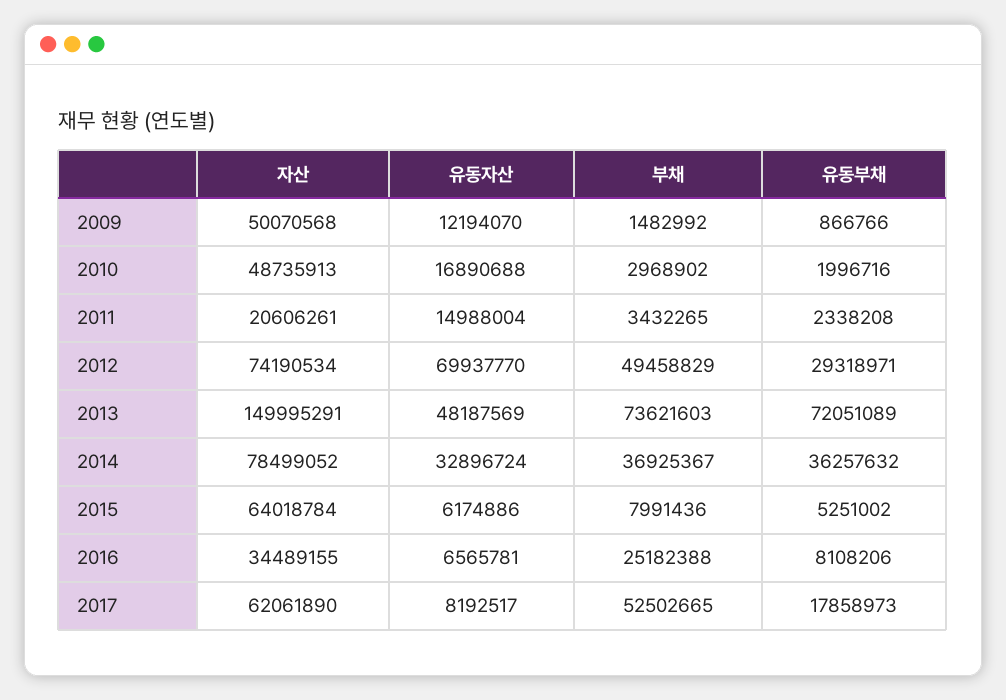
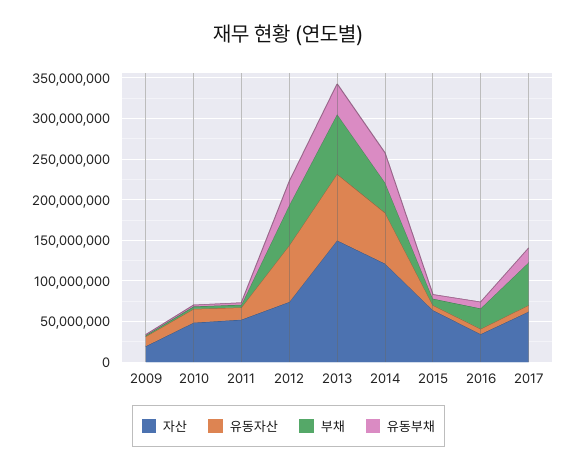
  {
    "자산": {
-     "2009": 50070568,
+     "2009": 20000000,
      "2010": 48735913,
-     "2011": 20606261,
+     "2011": 50000000,
      "2012": 74190534,
      "2013": 149995291,
-     "2014": 78499052,
+     "2014": 120000000,
      "2015": 64018784,
      "2016": 34489155,
      "2017": 62061890
    },
    "유동자산": {
      "2009": 12194070,
      "2010": 16890688,
      "2011": 14988004,
      "2012": 69937770,
-     "2013": 48187569,
+     "2013": 80000000,
-     "2014": 32896724,
+     "2014": 60000000,
      "2015": 6174886,
      "2016": 6565781,
      "2017": 8192517
    },
    "부채": {
      "2009": 1482992,
      "2010": 2968902,
      "2011": 3432265,
      "2012": 49458829,
      "2013": 73621603,
      "2014": 36925367,
      "2015": 7991436,
      "2016": 25182388,
      "2017": 52502665
    },
    "유동부채": {
      "2009": 866766,
      "2010": 1996716,
      "2011": 2338208,
      "2012": 29318971,
-     "2013": 72051089,
+     "2013": 40000000,
      "2014": 36257632,
      "2015": 5251002,
      "2016": 8108206,
      "2017": 17858973
    }
  }

